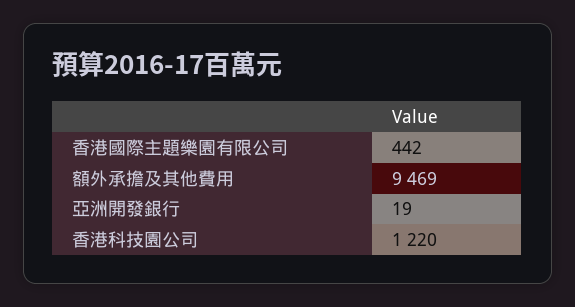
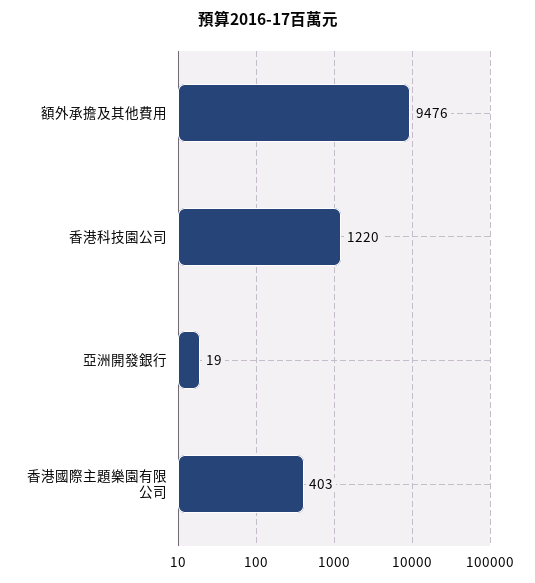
  {
-   "香港國際主題樂園有限公司": 442,
+   "香港國際主題樂園有限公司": 403,
-   "額外承擔及其他費用": 9469,
+   "額外承擔及其他費用": 9476,
    "亞洲開發銀行": 19,
    "香港科技園公司": 1220
  }

